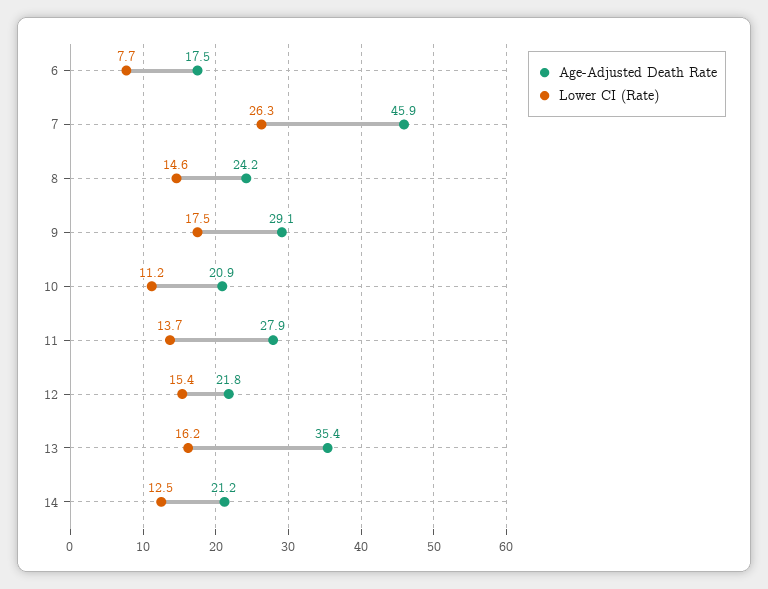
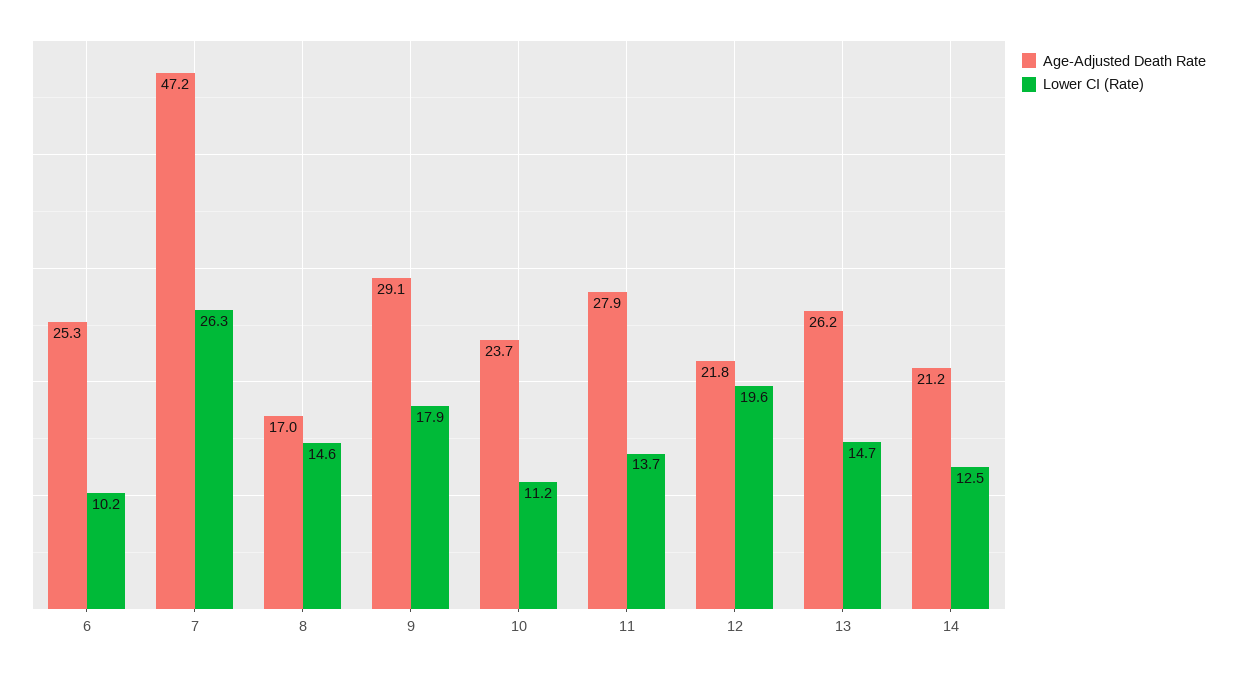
  {
    "Age-Adjusted Death Rate": {
-     "6": 17.5,
+     "6": 25.3,
-     "7": 45.9,
+     "7": 47.2,
-     "8": 24.2,
+     "8": 17,
      "9": 29.1,
-     "10": 20.9,
+     "10": 23.7,
      "11": 27.9,
      "12": 21.8,
-     "13": 35.4,
+     "13": 26.2,
      "14": 21.2
    },
    "Lower CI (Rate)": {
-     "6": 7.7,
+     "6": 10.2,
      "7": 26.3,
      "8": 14.6,
-     "9": 17.5,
+     "9": 17.9,
      "10": 11.2,
      "11": 13.7,
-     "12": 15.4,
+     "12": 19.6,
-     "13": 16.2,
+     "13": 14.7,
      "14": 12.5
    }
  }

